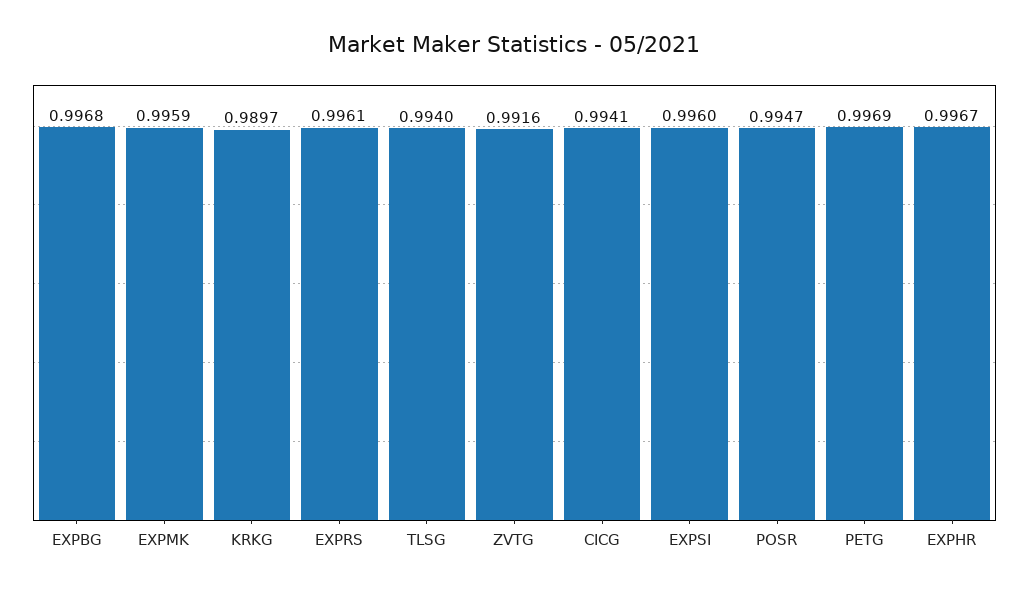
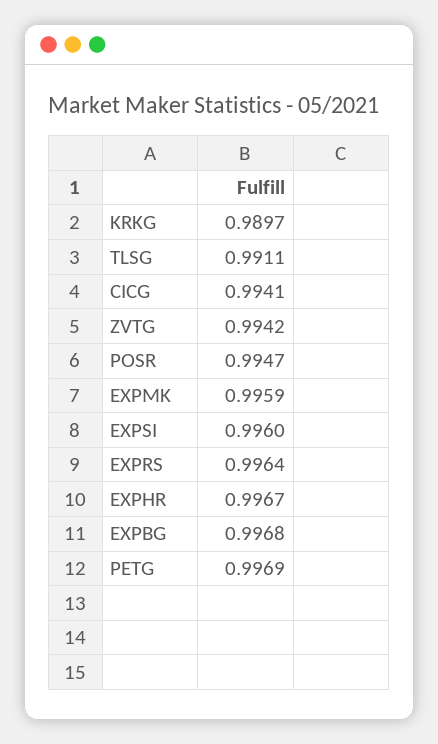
  {
    "EXPBG": 0.9968,
    "EXPMK": 0.9959,
    "KRKG": 0.9897,
-   "EXPRS": 0.9961,
+   "EXPRS": 0.9964,
-   "TLSG": 0.994,
+   "TLSG": 0.9911,
-   "ZVTG": 0.9916,
+   "ZVTG": 0.9942,
    "CICG": 0.9941,
    "EXPSI": 0.996,
    "POSR": 0.9947,
    "PETG": 0.9969,
    "EXPHR": 0.9967
  }

